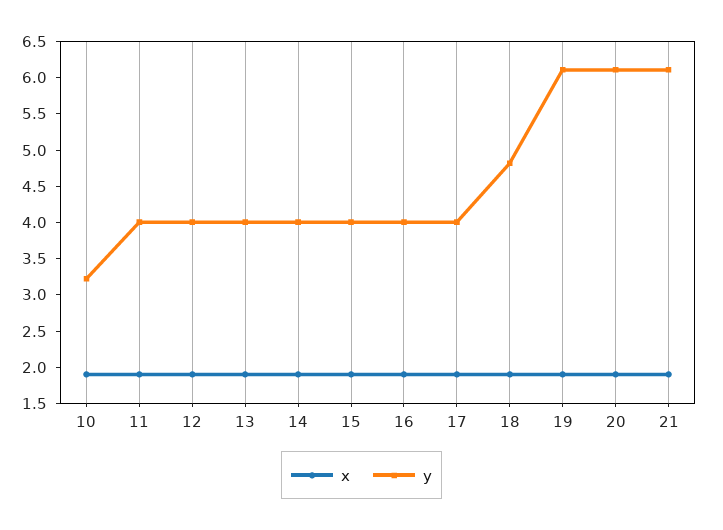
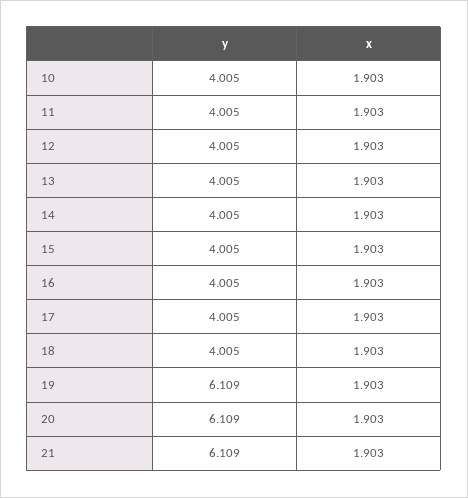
  {
    "x": {
      "10": 1.903,
      "11": 1.903,
      "12": 1.903,
      "13": 1.903,
      "14": 1.903,
      "15": 1.903,
      "16": 1.903,
      "17": 1.903,
      "18": 1.903,
      "19": 1.903,
      "20": 1.903,
      "21": 1.903
    },
    "y": {
-     "10": 3.25,
+     "10": 4.005,
      "11": 4.005,
      "12": 4.005,
      "13": 4.005,
      "14": 4.005,
      "15": 4.005,
      "16": 4.005,
      "17": 4.005,
-     "18": 4.75,
+     "18": 4.005,
      "19": 6.109,
      "20": 6.109,
      "21": 6.109
    }
  }

